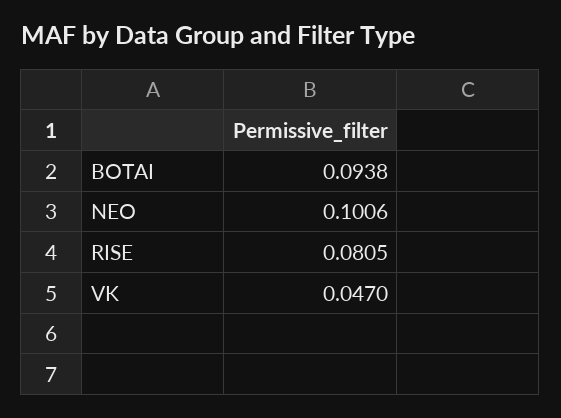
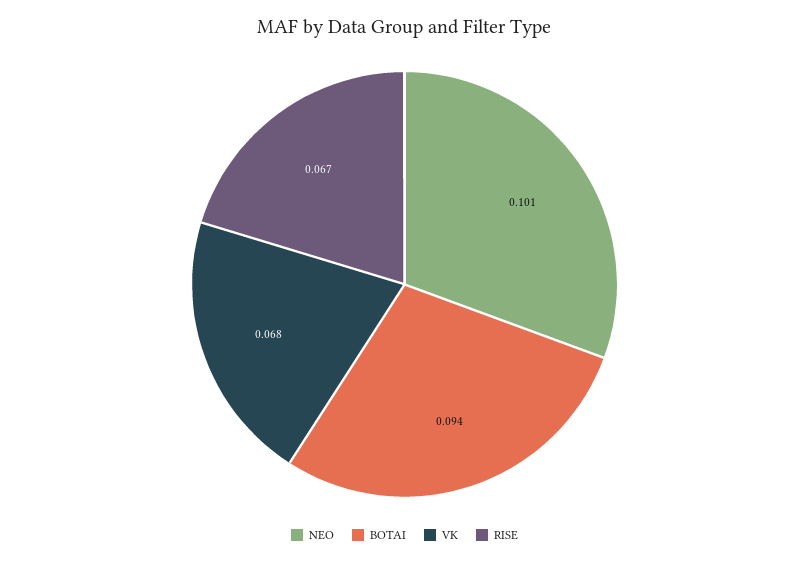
  {
    "BOTAI": 0.0938,
    "NEO": 0.1006,
-   "RISE": 0.0805,
+   "RISE": 0.067,
-   "VK": 0.047
+   "VK": 0.068
  }

